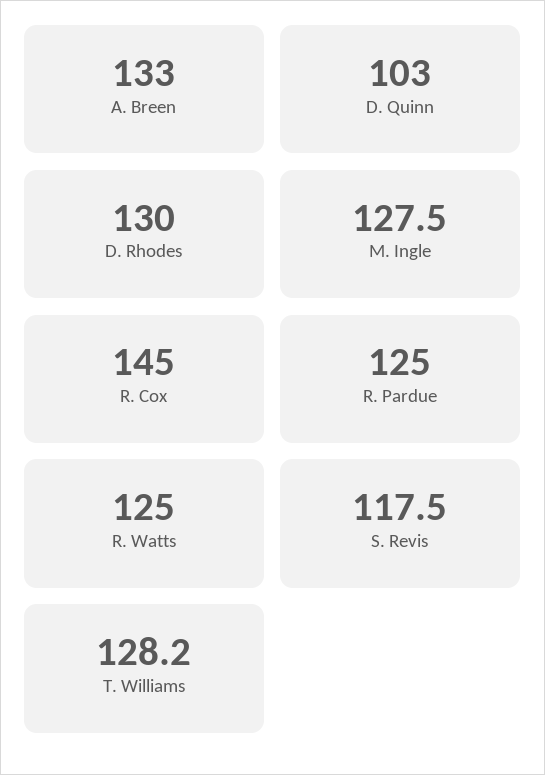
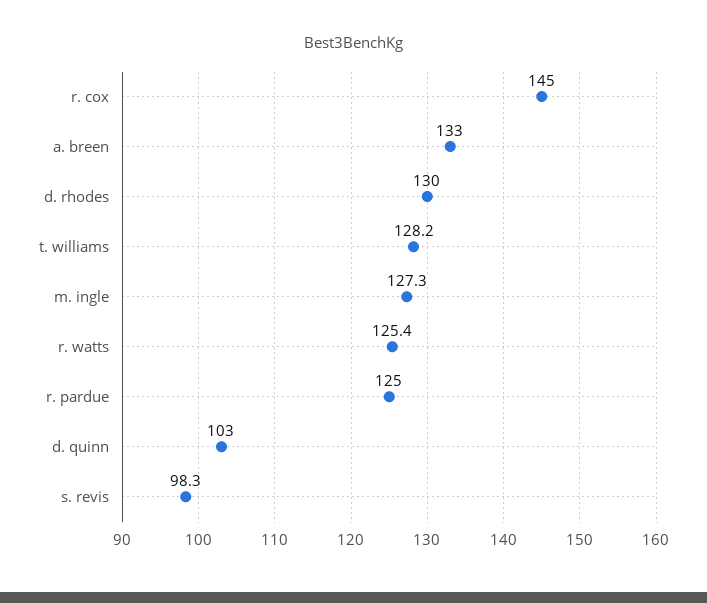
  {
    "A. Breen": 133,
    "D. Quinn": 103,
    "D. Rhodes": 130,
-   "M. Ingle": 127.5,
+   "M. Ingle": 127.3,
    "R. Cox": 145,
    "R. Pardue": 125,
-   "R. Watts": 125,
+   "R. Watts": 125.4,
-   "S. Revis": 117.5,
+   "S. Revis": 98.3,
    "T. Williams": 128.2
  }

